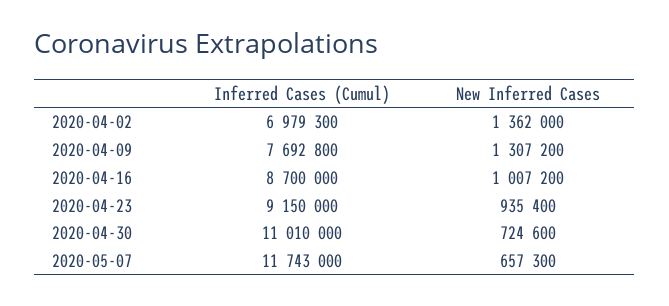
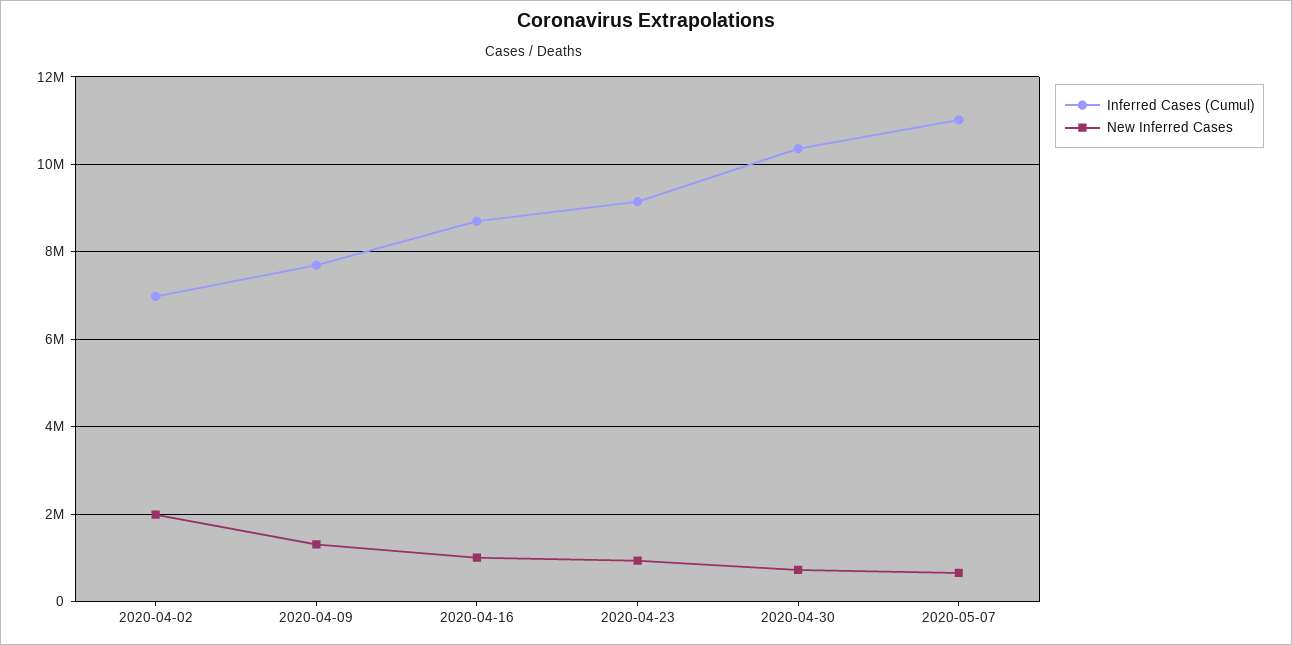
  {
    "Inferred Cases (Cumul)": {
      "2020-04-02": 6979300,
      "2020-04-09": 7692800,
      "2020-04-16": 8700000,
      "2020-04-23": 9150000,
-     "2020-04-30": 11010000,
+     "2020-04-30": 10400000,
-     "2020-05-07": 11743000
+     "2020-05-07": 11000000
    },
    "New Inferred Cases": {
-     "2020-04-02": 1362000,
+     "2020-04-02": 2000000,
      "2020-04-09": 1307200,
      "2020-04-16": 1007200,
      "2020-04-23": 935400,
      "2020-04-30": 724600,
      "2020-05-07": 657300
    }
  }

